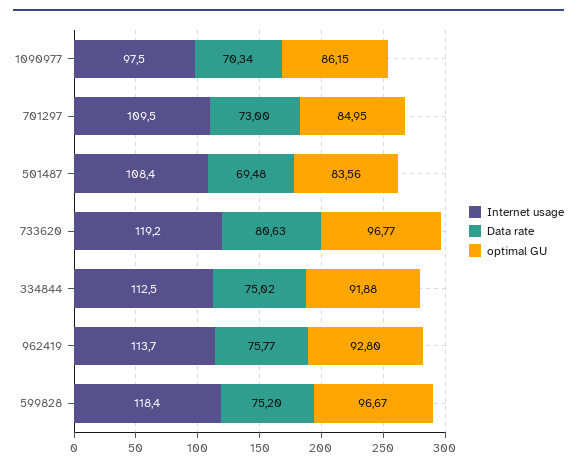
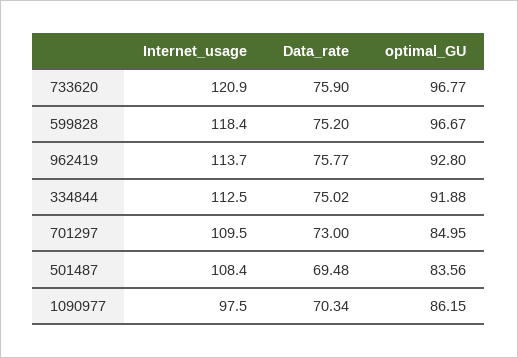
  {
    "Internet usage": {
      "1090977": 97.5,
      "701297": 109.5,
      "501487": 108.4,
-     "733620": 119.2,
+     "733620": 120.9,
      "334844": 112.5,
      "962419": 113.7,
      "599828": 118.4
    },
    "Data rate": {
      "1090977": 70.34,
      "701297": 73,
      "501487": 69.48,
-     "733620": 80.63,
+     "733620": 75.9,
      "334844": 75.02,
      "962419": 75.77,
      "599828": 75.2
    },
    "optimal GU": {
      "1090977": 86.15,
      "701297": 84.95,
      "501487": 83.56,
      "733620": 96.77,
      "334844": 91.88,
      "962419": 92.8,
      "599828": 96.67
    }
  }

